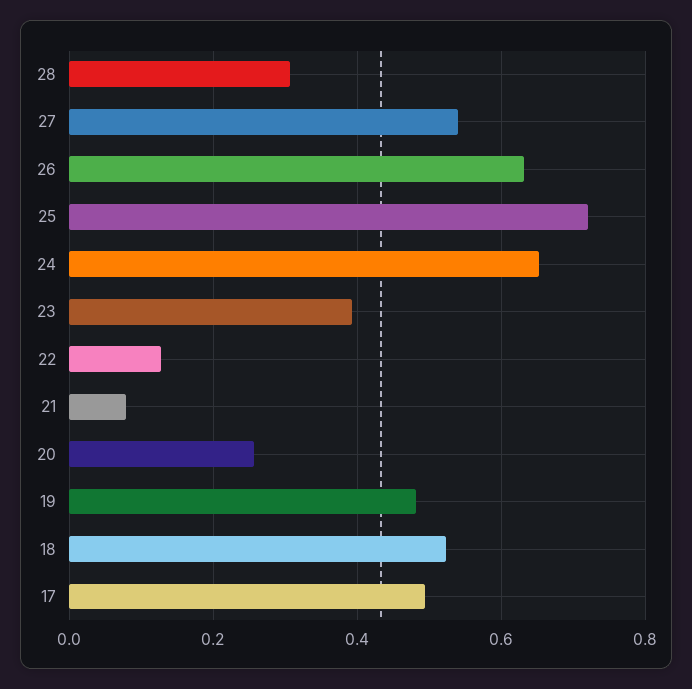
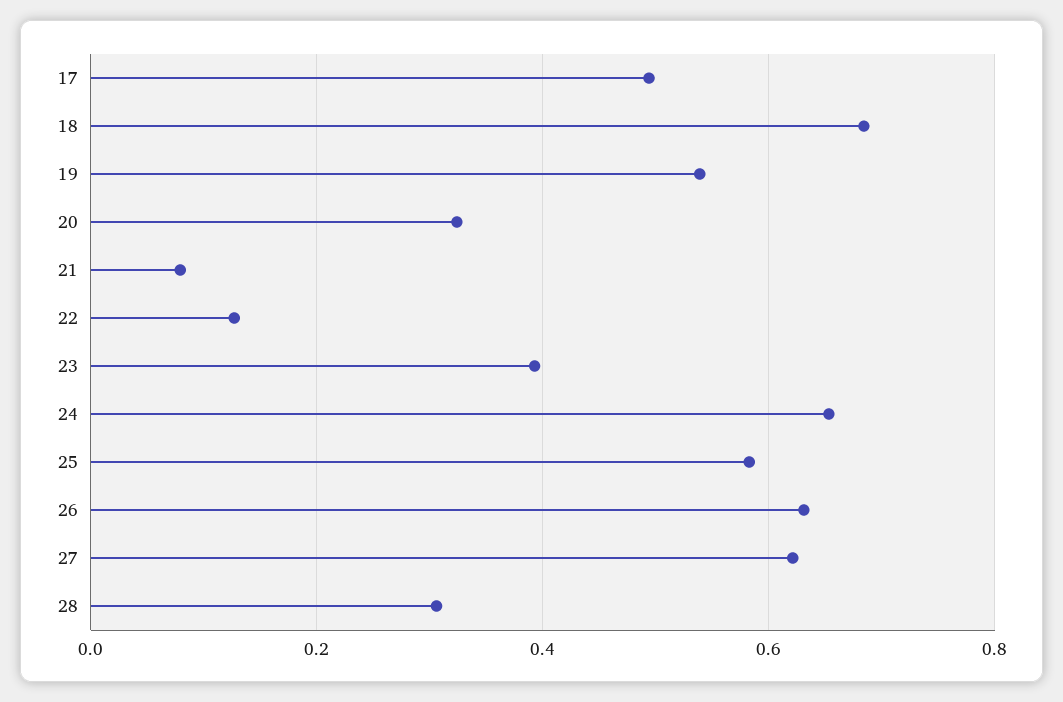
  {
    "28": 0.3,
-   "27": 0.54,
+   "27": 0.62,
    "26": 0.64,
-   "25": 0.72,
+   "25": 0.58,
    "24": 0.66,
    "23": 0.4,
    "22": 0.12,
    "21": 0.08,
-   "20": 0.26,
+   "20": 0.32,
-   "19": 0.48,
+   "19": 0.54,
-   "18": 0.52,
+   "18": 0.68,
    "17": 0.5
  }

